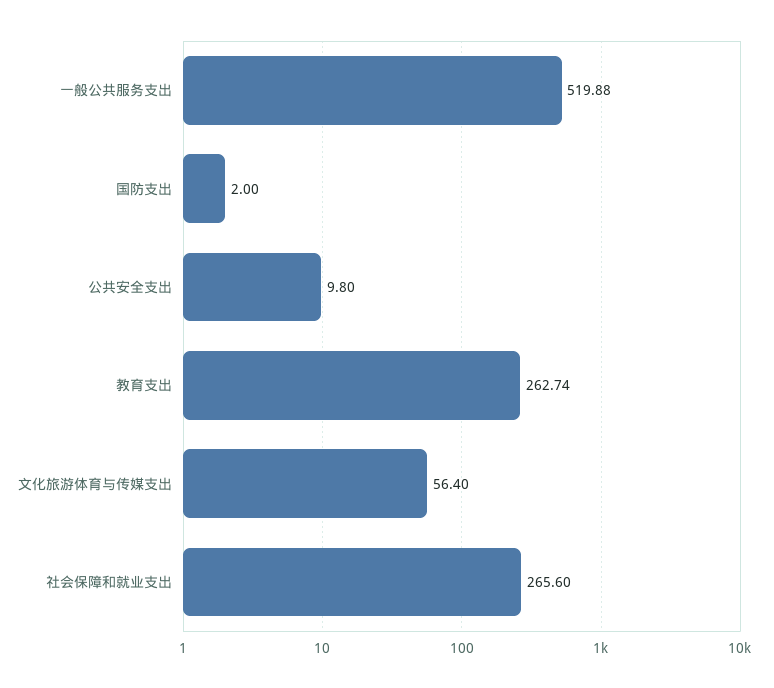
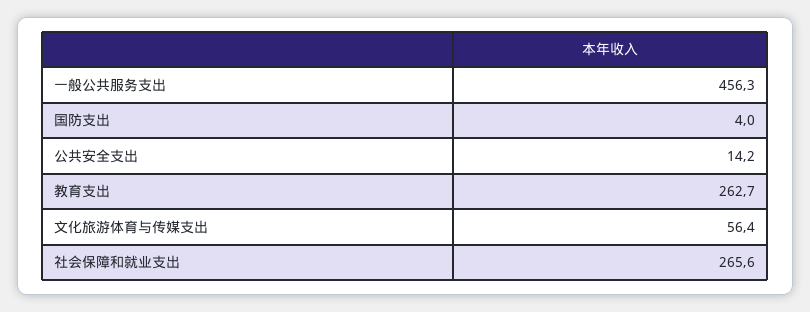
  {
-   "一般公共服务支出": 519.88,
+   "一般公共服务支出": 456.3,
-   "国防支出": 2,
+   "国防支出": 4,
-   "公共安全支出": 9.8,
+   "公共安全支出": 14.2,
    "教育支出": 262.74,
    "文化旅游体育与传媒支出": 56.4,
    "社会保障和就业支出": 265.6
  }

